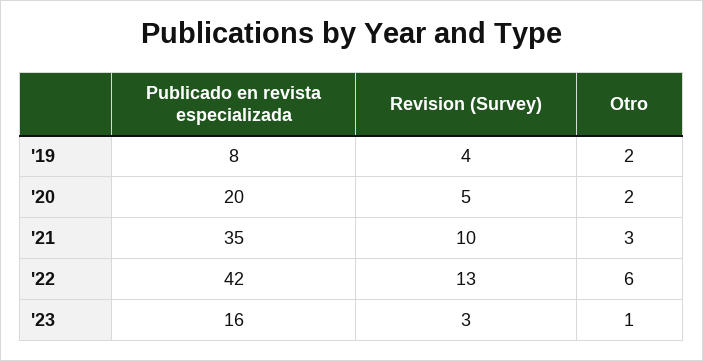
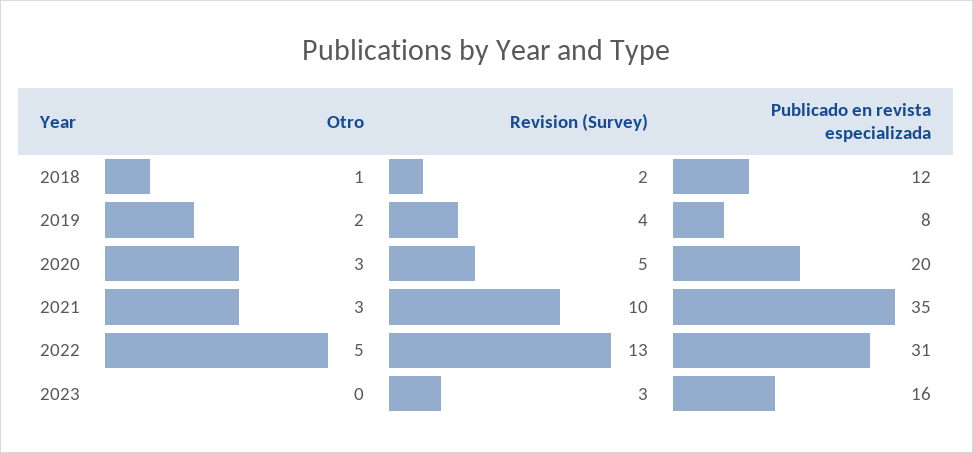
  {
    "Publicado en revista especializada": {
      "'19": 8,
      "'20": 20,
      "'21": 35,
-     "'22": 42,
+     "'22": 31,
-     "'23": 16
+     "'23": 16,
+     "2018": 12
    },
    "Revision (Survey)": {
      "'19": 4,
      "'20": 5,
      "'21": 10,
      "'22": 13,
-     "'23": 3
+     "'23": 3,
+     "2018": 2
    },
    "Otro": {
      "'19": 2,
-     "'20": 2,
+     "'20": 3,
      "'21": 3,
-     "'22": 6,
+     "'22": 5,
-     "'23": 1
+     "'23": 0,
+     "2018": 1
    }
  }

